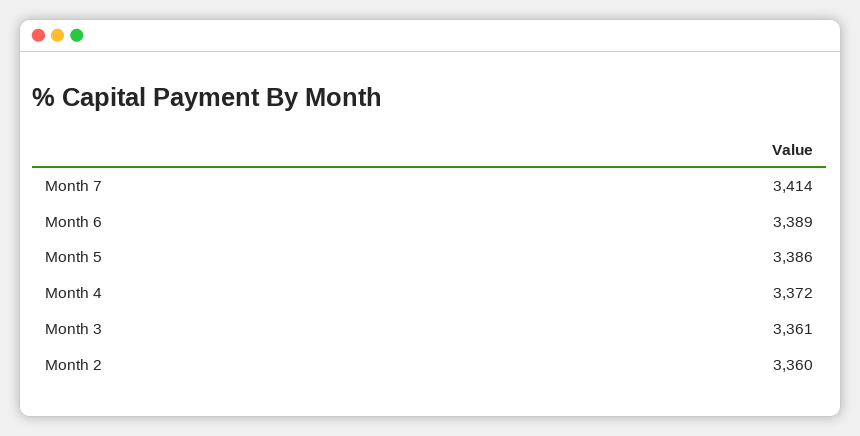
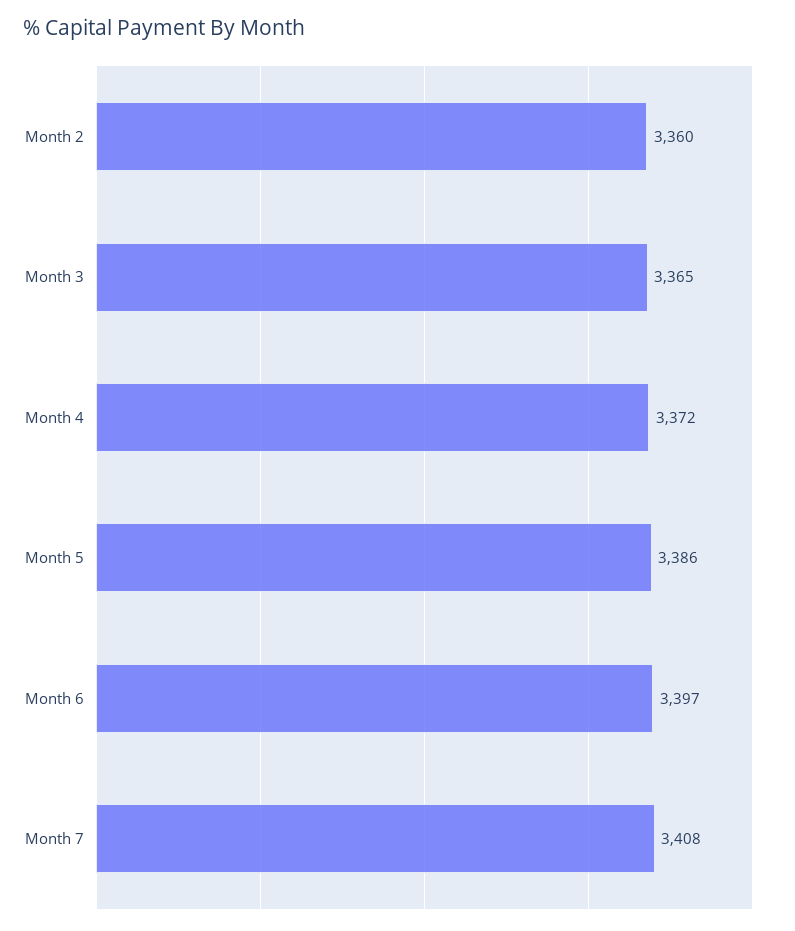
  {
-   "Month 7": 3414,
+   "Month 7": 3408,
-   "Month 6": 3389,
+   "Month 6": 3397,
    "Month 5": 3386,
    "Month 4": 3372,
-   "Month 3": 3361,
+   "Month 3": 3365,
    "Month 2": 3360
  }

